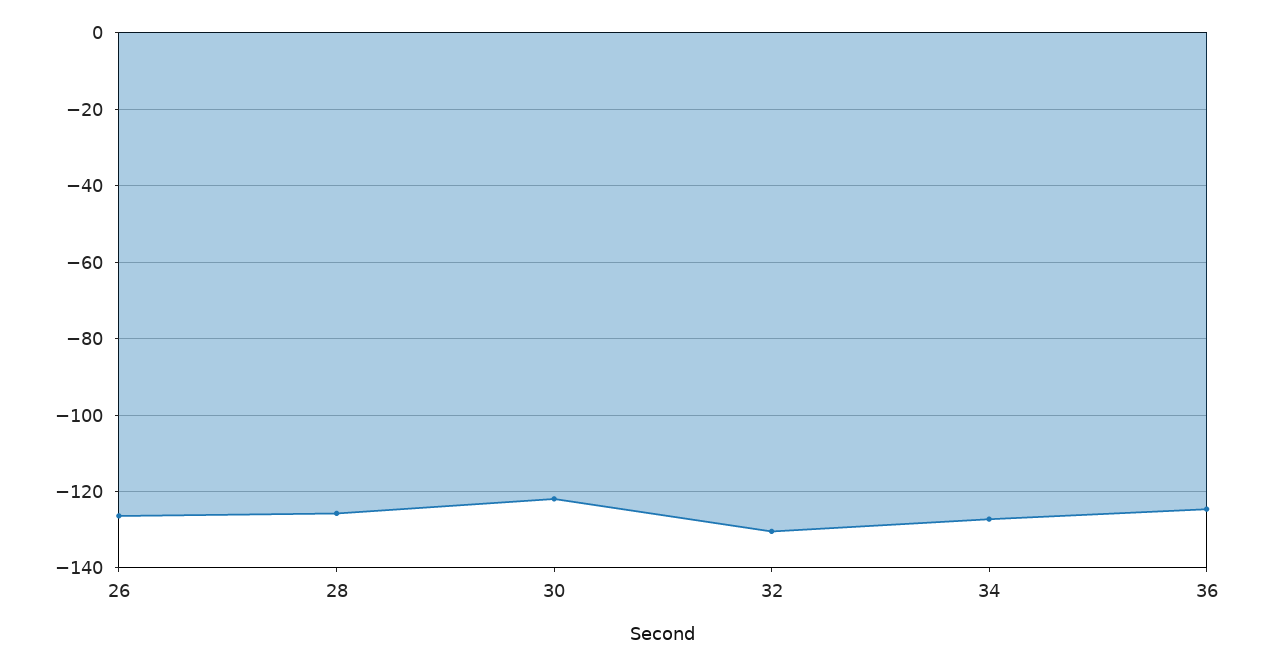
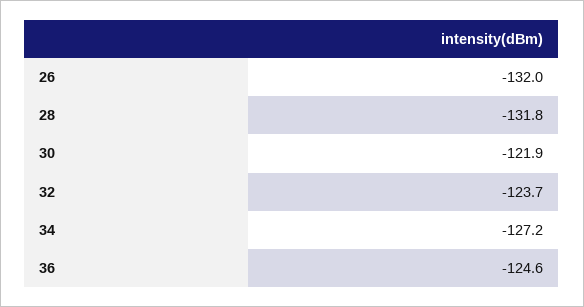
  {
-   "26": -126,
+   "26": -132,
-   "28": -126,
+   "28": -131.8,
    "30": -121.9,
-   "32": -130,
+   "32": -123.7,
    "34": -127.2,
    "36": -124.6
  }

